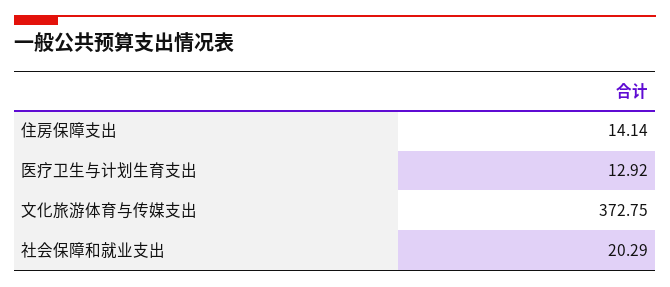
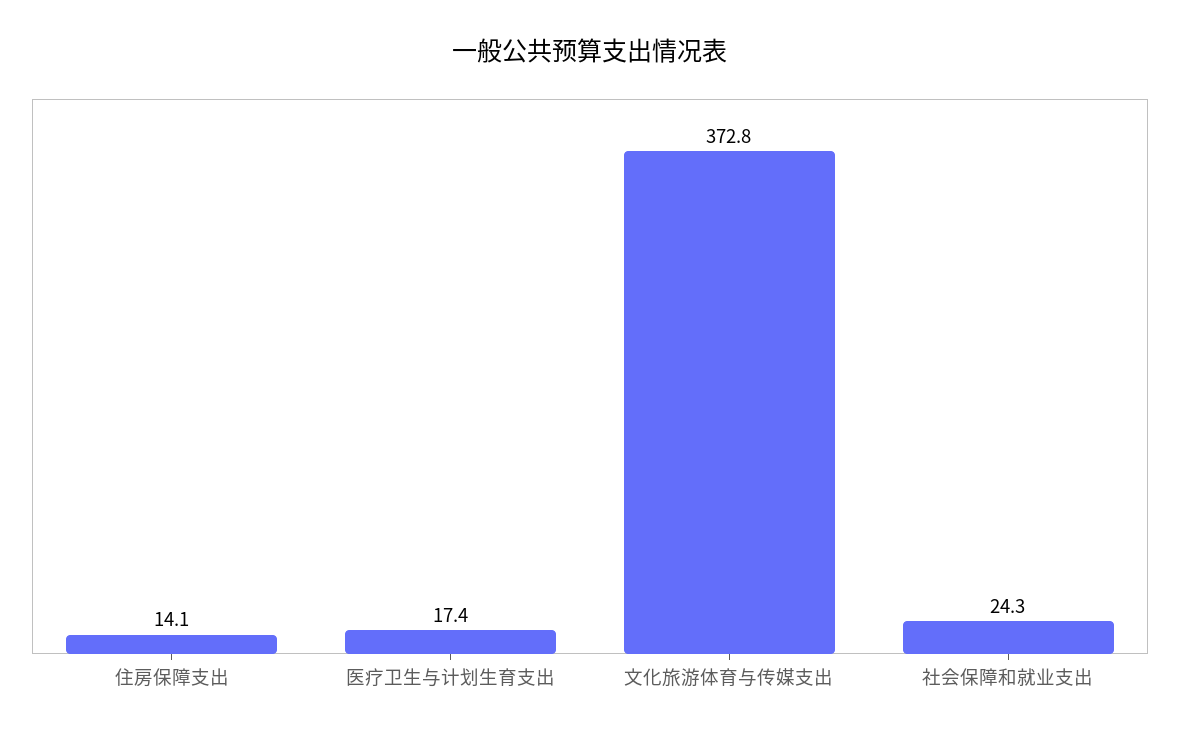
  {
    "住房保障支出": 14.14,
-   "医疗卫生与计划生育支出": 12.92,
+   "医疗卫生与计划生育支出": 17.4,
    "文化旅游体育与传媒支出": 372.75,
-   "社会保障和就业支出": 20.29
+   "社会保障和就业支出": 24.3
  }

